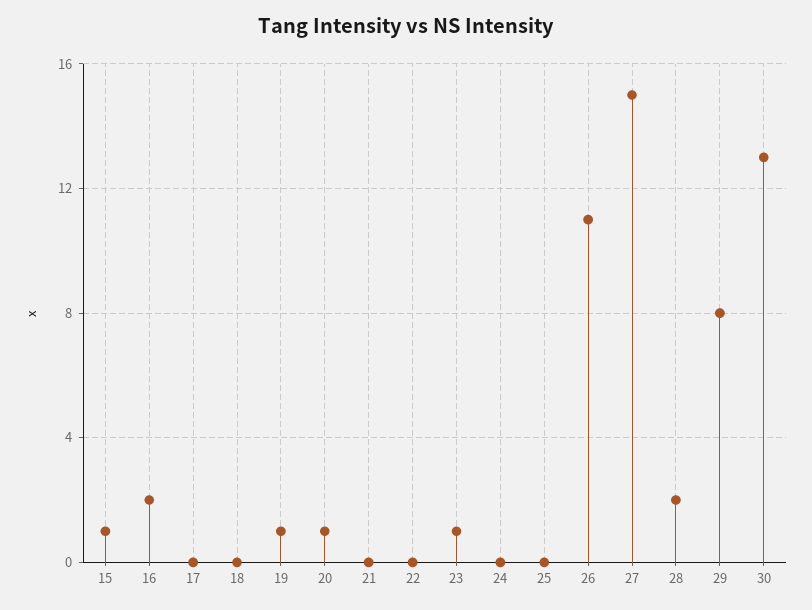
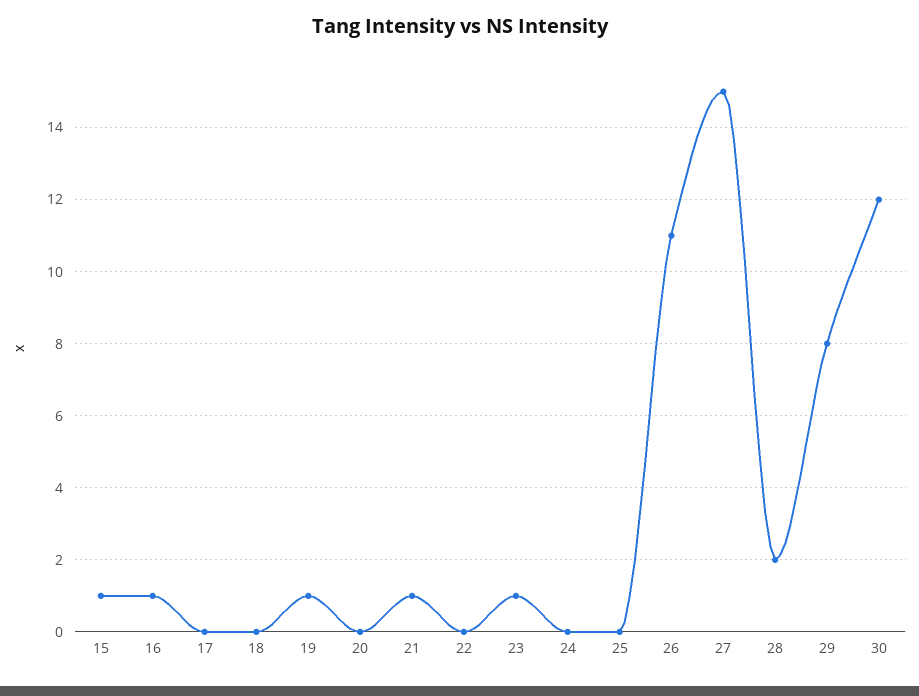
  {
    "15": 1,
-   "16": 2,
+   "16": 1,
    "17": 0,
    "18": 0,
    "19": 1,
-   "20": 1,
+   "20": 0,
-   "21": 0,
+   "21": 1,
    "22": 0,
    "23": 1,
    "24": 0,
    "25": 0,
    "26": 11,
    "27": 15,
    "28": 2,
    "29": 8,
-   "30": 13
+   "30": 12
  }

